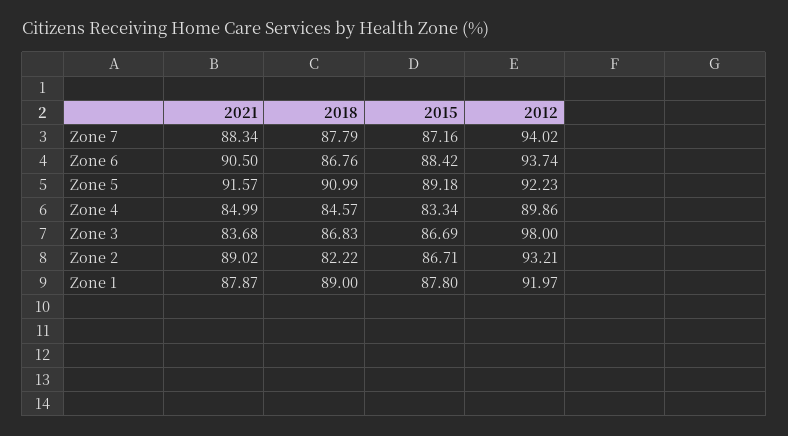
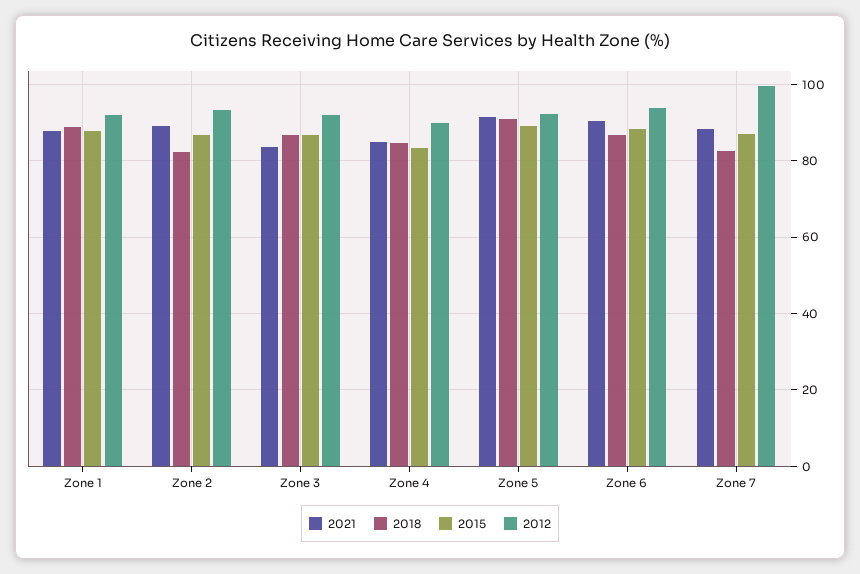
  {
    "2021": {
      "Zone 7": 88.34,
      "Zone 6": 90.5,
      "Zone 5": 91.57,
      "Zone 4": 84.99,
      "Zone 3": 83.68,
      "Zone 2": 89.02,
      "Zone 1": 87.87
    },
    "2018": {
-     "Zone 7": 87.79,
+     "Zone 7": 82,
      "Zone 6": 86.76,
      "Zone 5": 90.99,
      "Zone 4": 84.57,
      "Zone 3": 86.83,
      "Zone 2": 82.22,
      "Zone 1": 89
    },
    "2015": {
      "Zone 7": 87.16,
      "Zone 6": 88.42,
      "Zone 5": 89.18,
      "Zone 4": 83.34,
      "Zone 3": 86.69,
      "Zone 2": 86.71,
      "Zone 1": 87.8
    },
    "2012": {
-     "Zone 7": 94.02,
+     "Zone 7": 100,
      "Zone 6": 93.74,
      "Zone 5": 92.23,
      "Zone 4": 89.86,
-     "Zone 3": 98,
+     "Zone 3": 92,
      "Zone 2": 93.21,
      "Zone 1": 91.97
    }
  }

